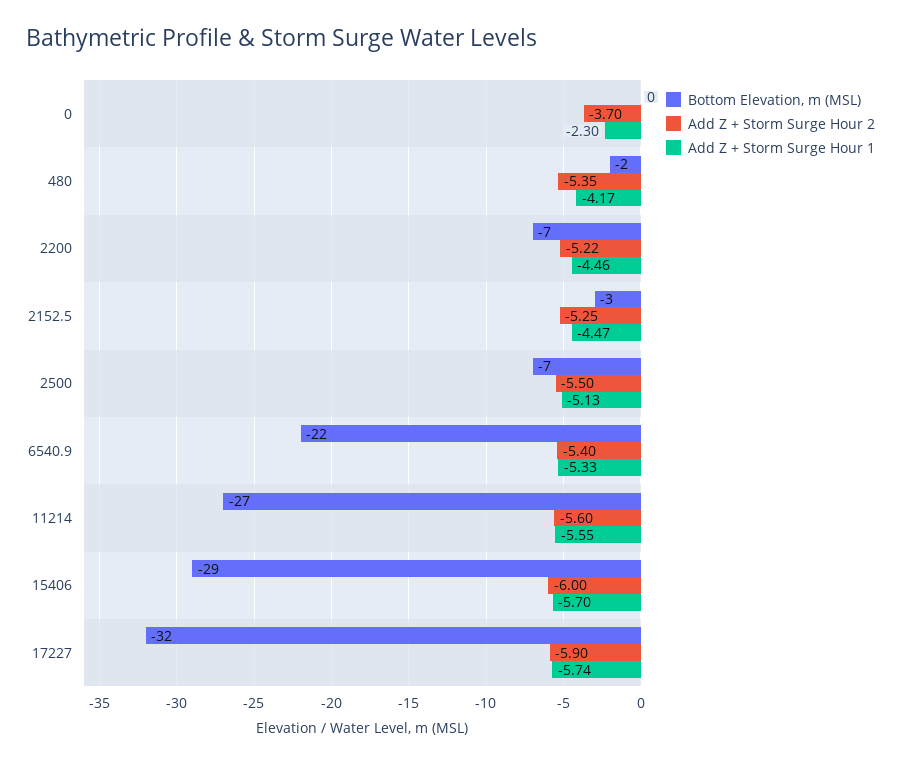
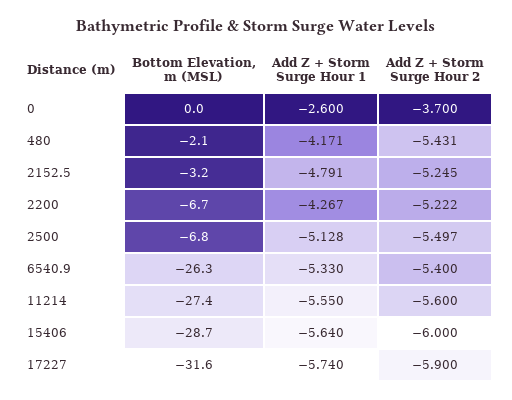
  {
    "Bottom Elevation, m (MSL)": {
      "0": 0,
      "480": -2.1,
      "2200": -6.7,
      "2152.5": -3.2,
      "2500": -6.8,
-     "6540.9": -22,
+     "6540.9": -26.3,
      "11214": -27.4,
      "15406": -28.7,
      "17227": -31.6
    },
    "Add Z + Storm Surge Hour 2": {
      "0": -3.7,
-     "480": -5.35,
+     "480": -5.431,
      "2200": -5.222,
      "2152.5": -5.245,
      "2500": -5.497,
      "6540.9": -5.4,
      "11214": -5.6,
      "15406": -6,
      "17227": -5.9
    },
    "Add Z + Storm Surge Hour 1": {
-     "0": -2.3,
+     "0": -2.6,
      "480": -4.171,
-     "2200": -4.46,
+     "2200": -4.267,
-     "2152.5": -4.47,
+     "2152.5": -4.791,
      "2500": -5.128,
      "6540.9": -5.33,
      "11214": -5.55,
-     "15406": -5.7,
+     "15406": -5.64,
      "17227": -5.74
    }
  }

